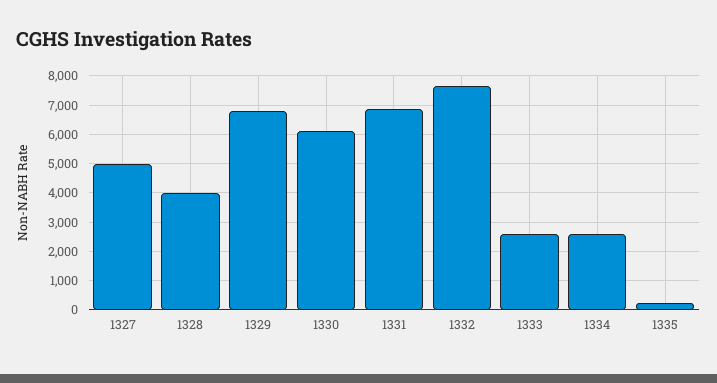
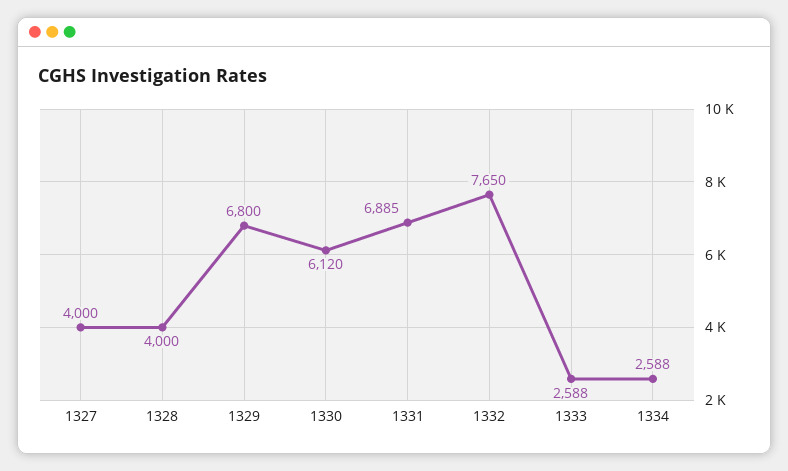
  {
-   "1327": 5000,
+   "1327": 4000,
    "1328": 4000,
    "1329": 6800,
    "1330": 6120,
    "1331": 6885,
    "1332": 7650,
    "1333": 2588,
-   "1334": 2588,
+   "1334": 2588
-   "1335": 250
  }

